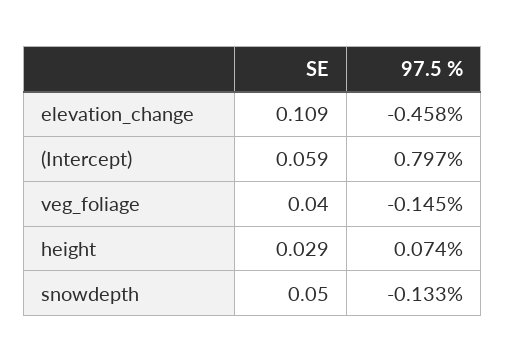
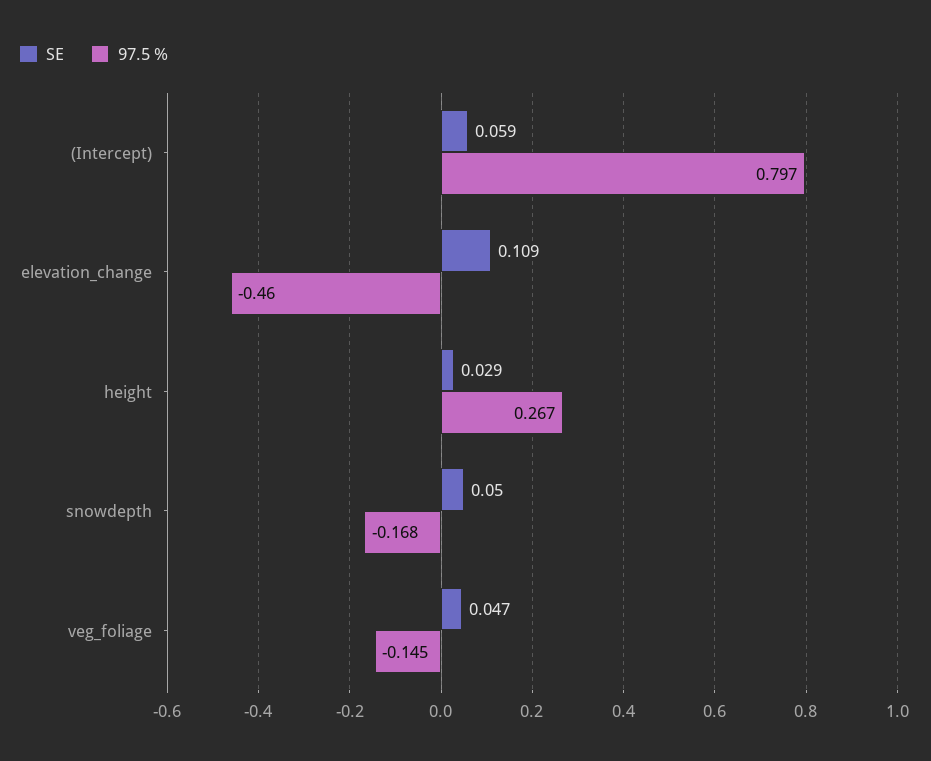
  {
    "SE": {
      "elevation_change": 0.109,
      "(Intercept)": 0.059,
-     "veg_foliage": 0.04,
+     "veg_foliage": 0.047,
      "height": 0.029,
      "snowdepth": 0.05
    },
    "97.5 %": {
-     "elevation_change": -0.458,
+     "elevation_change": -0.46,
      "(Intercept)": 0.797,
      "veg_foliage": -0.145,
-     "height": 0.074,
+     "height": 0.267,
-     "snowdepth": -0.133
+     "snowdepth": -0.168
    }
  }

